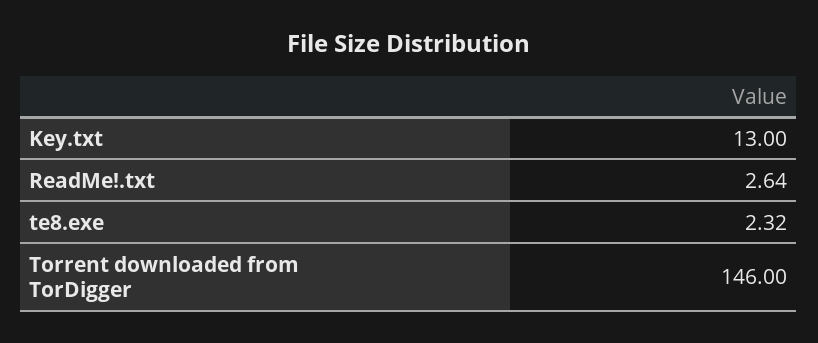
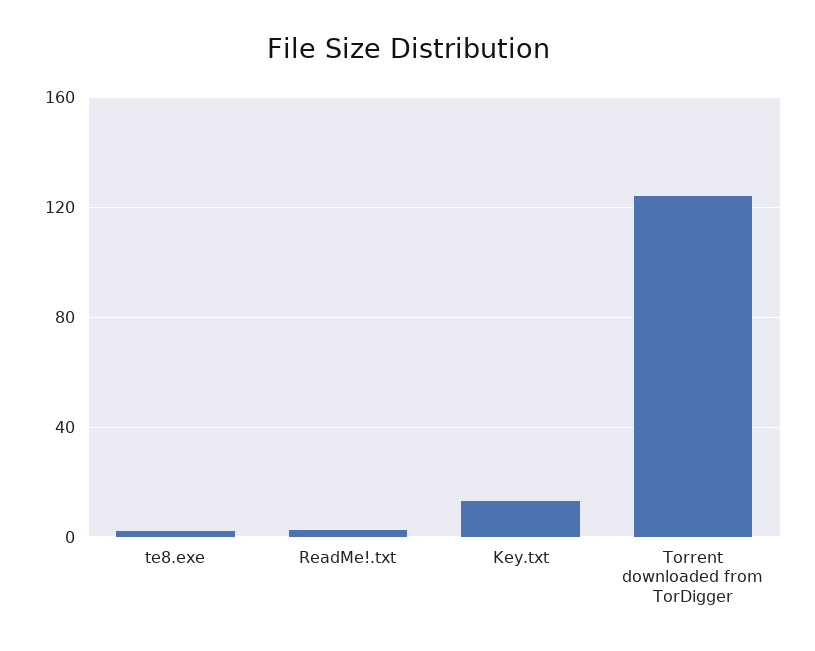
  {
    "Key.txt": 13,
    "ReadMe!.txt": 2.64,
    "te8.exe": 2.32,
-   "Torrent downloaded from TorDigger": 146
+   "Torrent downloaded from TorDigger": 125
  }

